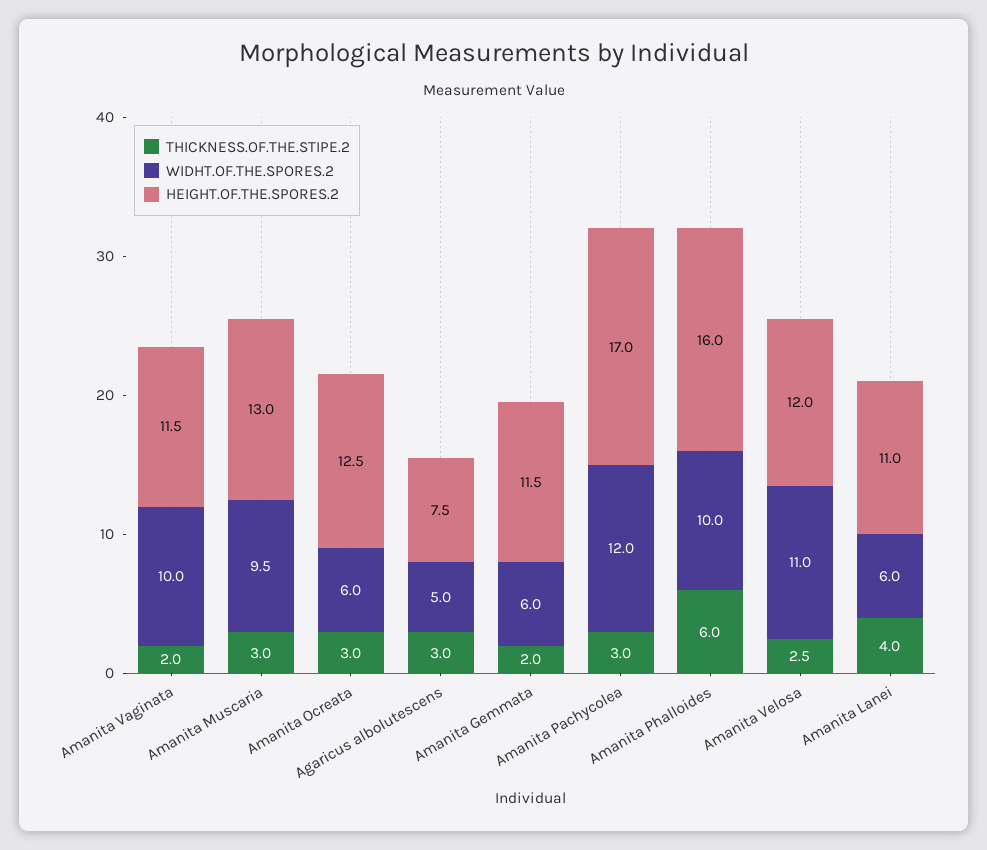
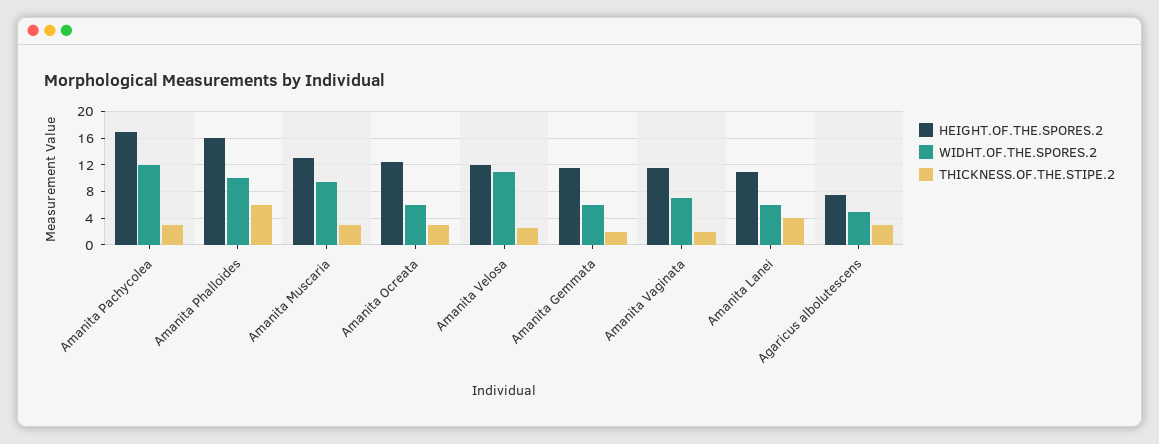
  {
    "THICKNESS.OF.THE.STIPE.2": {
      "Amanita Vaginata": 2,
      "Amanita Muscaria": 3,
      "Amanita Ocreata": 3,
      "Agaricus albolutescens": 3,
      "Amanita Gemmata": 2,
      "Amanita Pachycolea": 3,
      "Amanita Phalloides": 6,
      "Amanita Velosa": 2.5,
      "Amanita Lanei": 4
    },
    "WIDHT.OF.THE.SPORES.2": {
-     "Amanita Vaginata": 10,
+     "Amanita Vaginata": 7,
      "Amanita Muscaria": 9.5,
      "Amanita Ocreata": 6,
      "Agaricus albolutescens": 5,
      "Amanita Gemmata": 6,
      "Amanita Pachycolea": 12,
      "Amanita Phalloides": 10,
      "Amanita Velosa": 11,
      "Amanita Lanei": 6
    },
    "HEIGHT.OF.THE.SPORES.2": {
      "Amanita Vaginata": 11.5,
      "Amanita Muscaria": 13,
      "Amanita Ocreata": 12.5,
      "Agaricus albolutescens": 7.5,
      "Amanita Gemmata": 11.5,
      "Amanita Pachycolea": 17,
      "Amanita Phalloides": 16,
      "Amanita Velosa": 12,
      "Amanita Lanei": 11
    }
  }

